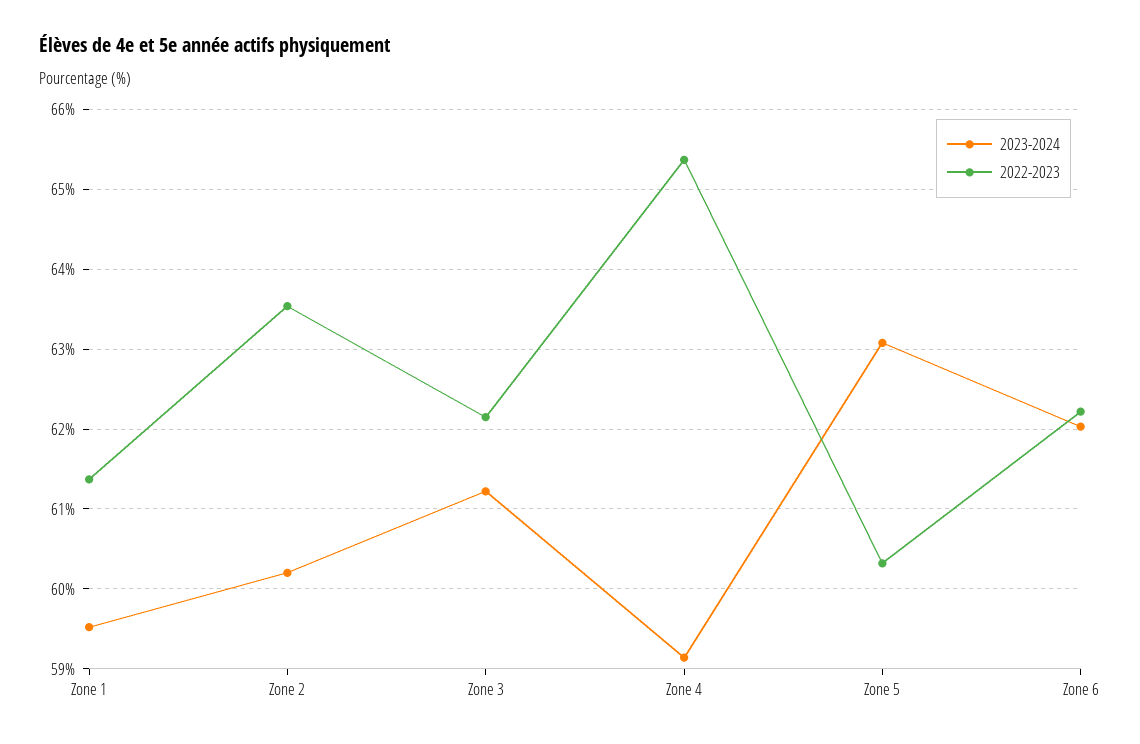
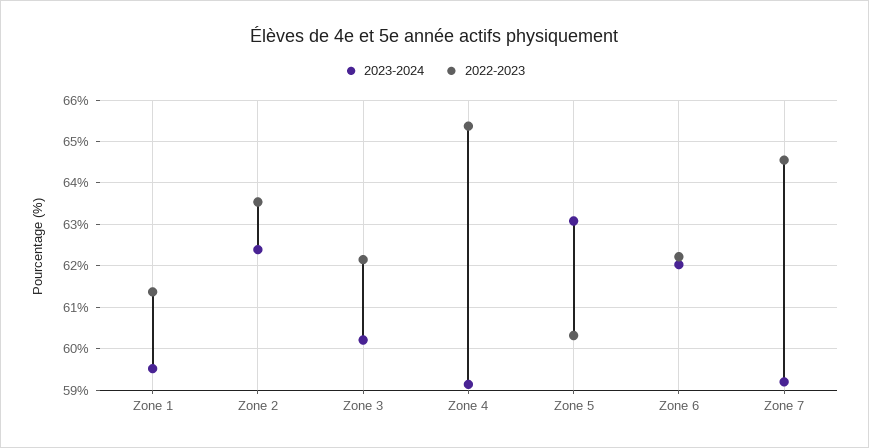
  {
    "2023-2024": {
      "Zone 1": 59.5,
-     "Zone 2": 60.2,
+     "Zone 2": 62.4,
-     "Zone 3": 61.2,
+     "Zone 3": 60.2,
      "Zone 4": 59.1,
      "Zone 5": 63.1,
-     "Zone 6": 62
+     "Zone 6": 62,
+     "Zone 7": 59.2
    },
    "2022-2023": {
      "Zone 1": 61.4,
      "Zone 2": 63.5,
      "Zone 3": 62.2,
      "Zone 4": 65.4,
      "Zone 5": 60.3,
-     "Zone 6": 62.2
+     "Zone 6": 62.2,
+     "Zone 7": 64.6
    }
  }

